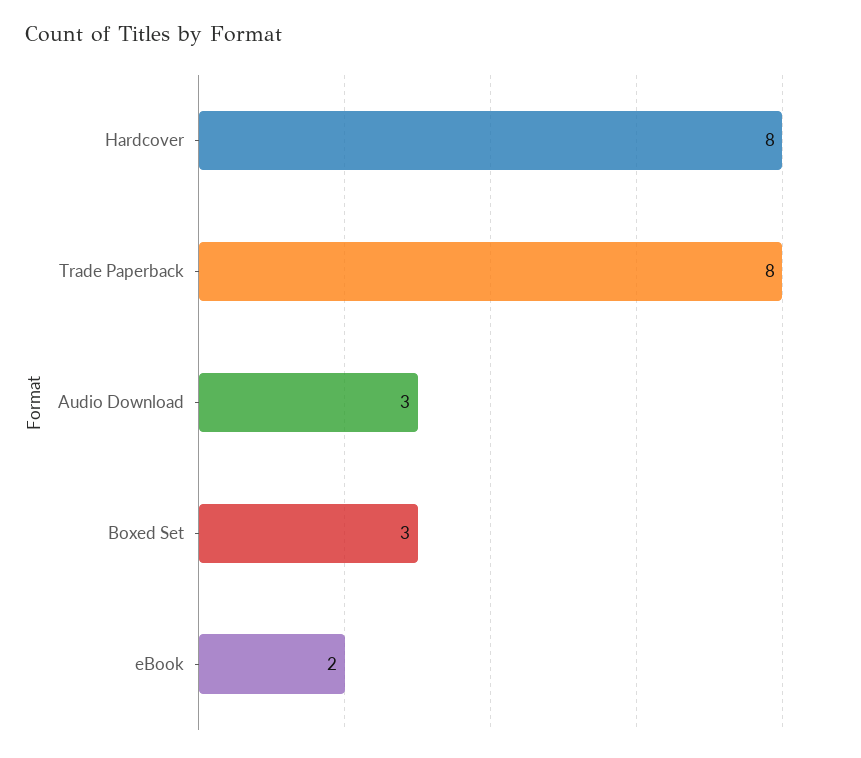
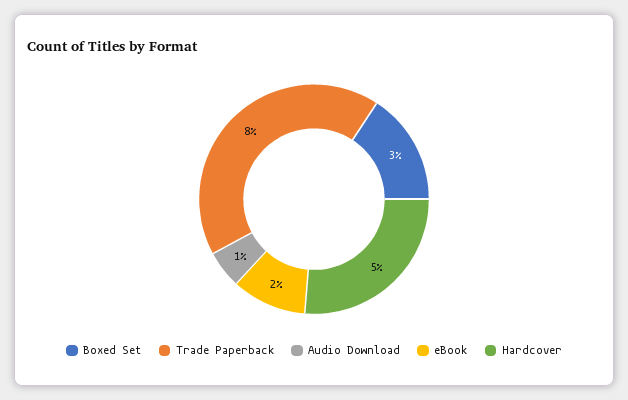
  {
-   "Hardcover": 8,
+   "Hardcover": 5,
    "Trade Paperback": 8,
-   "Audio Download": 3,
+   "Audio Download": 1,
    "Boxed Set": 3,
    "eBook": 2
  }

